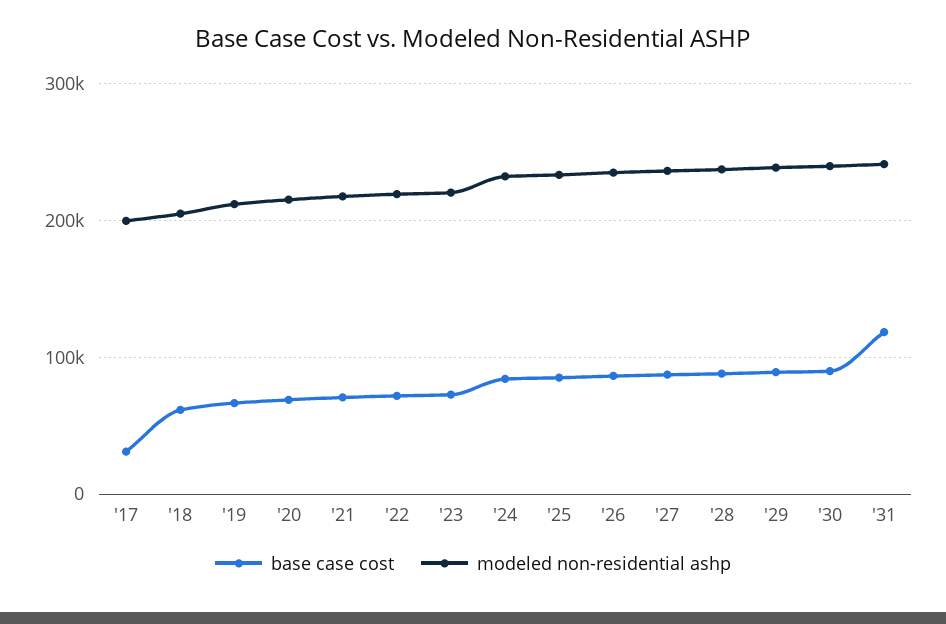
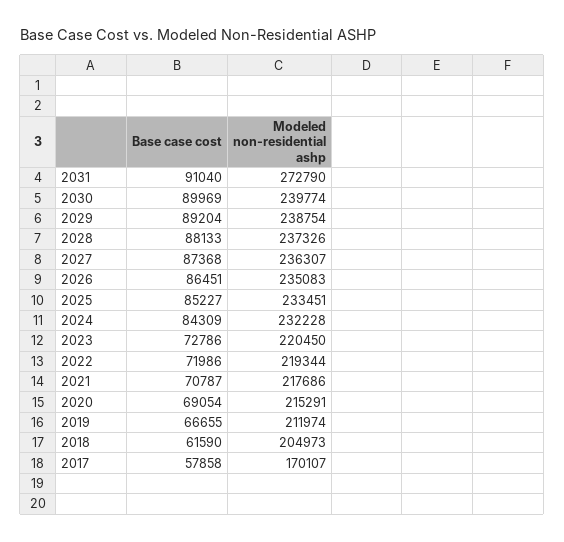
  {
    "base case cost": {
-     "'17": 30000,
+     "'17": 57858,
      "'18": 61590,
      "'19": 66655,
      "'20": 69054,
      "'21": 70787,
      "'22": 71986,
      "'23": 72786,
      "'24": 84309,
      "'25": 85227,
      "'26": 86451,
      "'27": 87368,
      "'28": 88133,
      "'29": 89204,
      "'30": 89969,
-     "'31": 120000
+     "'31": 91040
    },
    "modeled non-residential ashp": {
-     "'17": 200000,
+     "'17": 170107,
      "'18": 204973,
      "'19": 211974,
      "'20": 215291,
      "'21": 217686,
      "'22": 219344,
      "'23": 220450,
      "'24": 232228,
      "'25": 233451,
      "'26": 235083,
      "'27": 236307,
      "'28": 237326,
      "'29": 238754,
      "'30": 239774,
-     "'31": 240000
+     "'31": 272790
    }
  }

